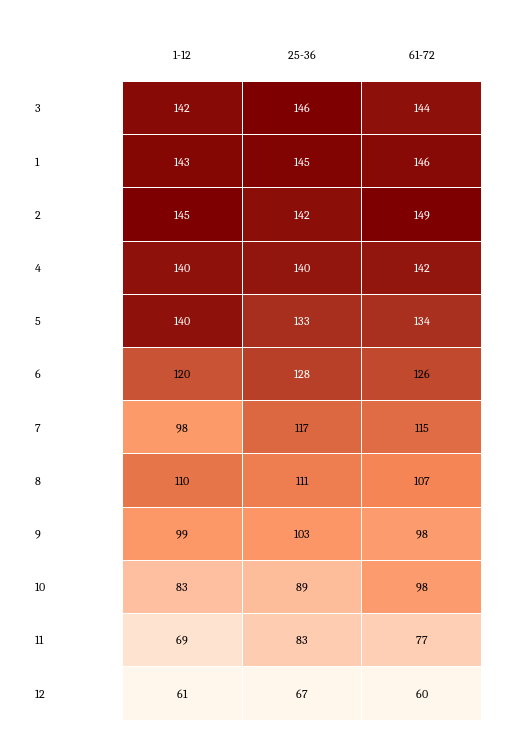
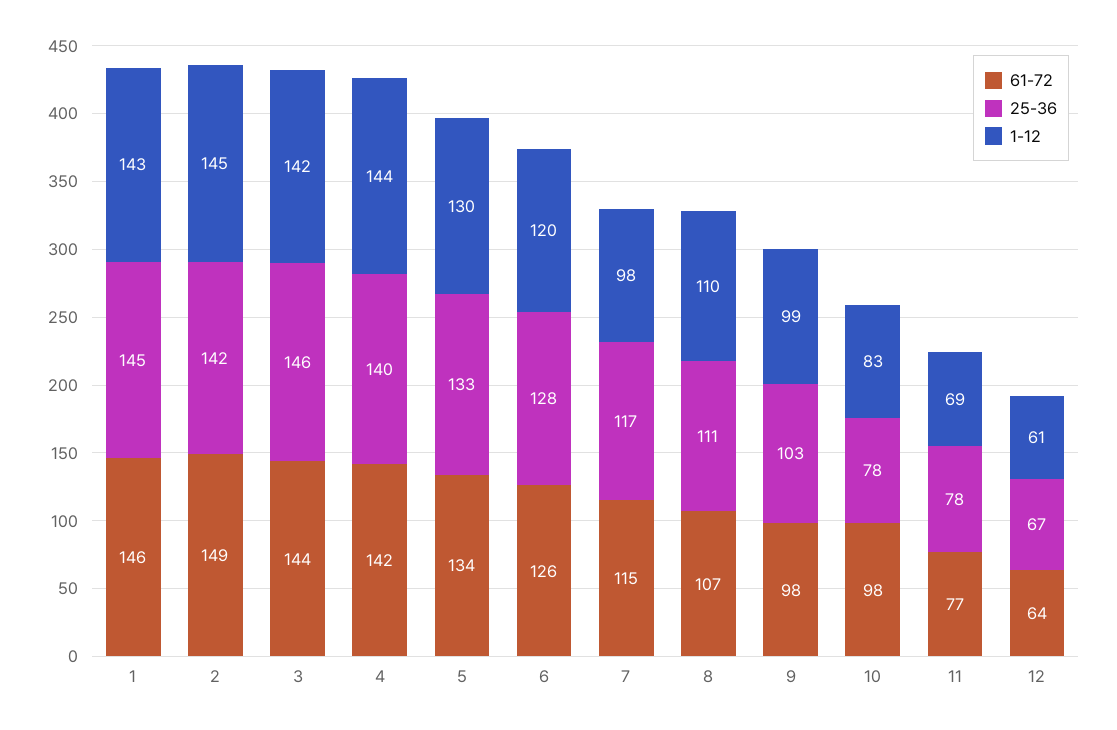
  {
    "1-12": {
      "3": 142,
      "1": 143,
      "2": 145,
-     "4": 140,
+     "4": 144,
-     "5": 140,
+     "5": 130,
      "6": 120,
      "7": 98,
      "8": 110,
      "9": 99,
      "10": 83,
      "11": 69,
      "12": 61
    },
    "25-36": {
      "3": 146,
      "1": 145,
      "2": 142,
      "4": 140,
      "5": 133,
      "6": 128,
      "7": 117,
      "8": 111,
      "9": 103,
-     "10": 89,
+     "10": 78,
-     "11": 83,
+     "11": 78,
      "12": 67
    },
    "61-72": {
      "3": 144,
      "1": 146,
      "2": 149,
      "4": 142,
      "5": 134,
      "6": 126,
      "7": 115,
      "8": 107,
      "9": 98,
      "10": 98,
      "11": 77,
-     "12": 60
+     "12": 64
    }
  }

